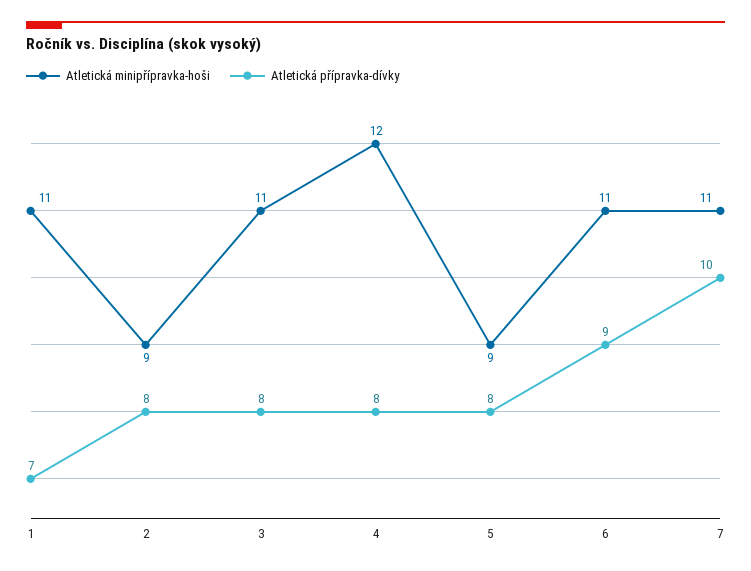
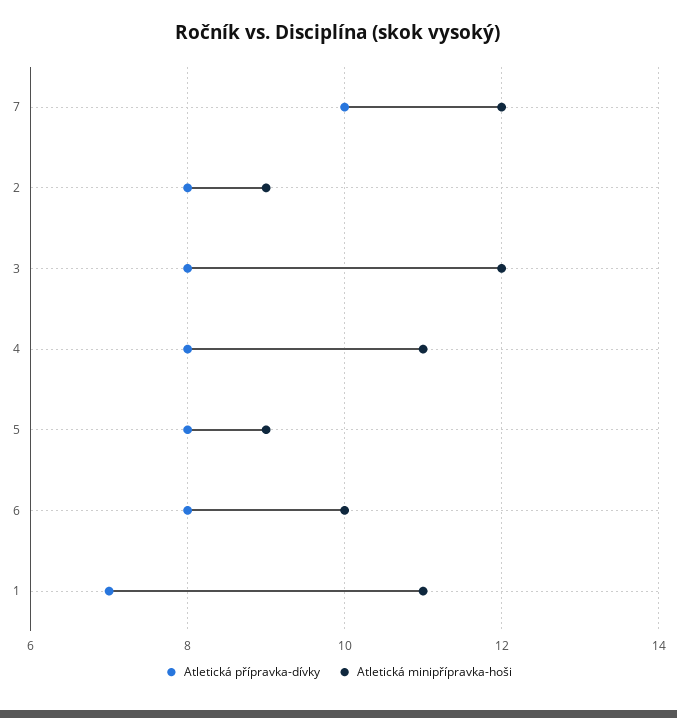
  {
    "Atletická minipřípravka-hoši": {
      "1": 11,
      "2": 9,
-     "3": 11,
+     "3": 12,
-     "4": 12,
+     "4": 11,
      "5": 9,
-     "6": 11,
+     "6": 10,
-     "7": 11
+     "7": 12
    },
    "Atletická přípravka-dívky": {
      "1": 7,
      "2": 8,
      "3": 8,
      "4": 8,
      "5": 8,
-     "6": 9,
+     "6": 8,
      "7": 10
    }
  }

